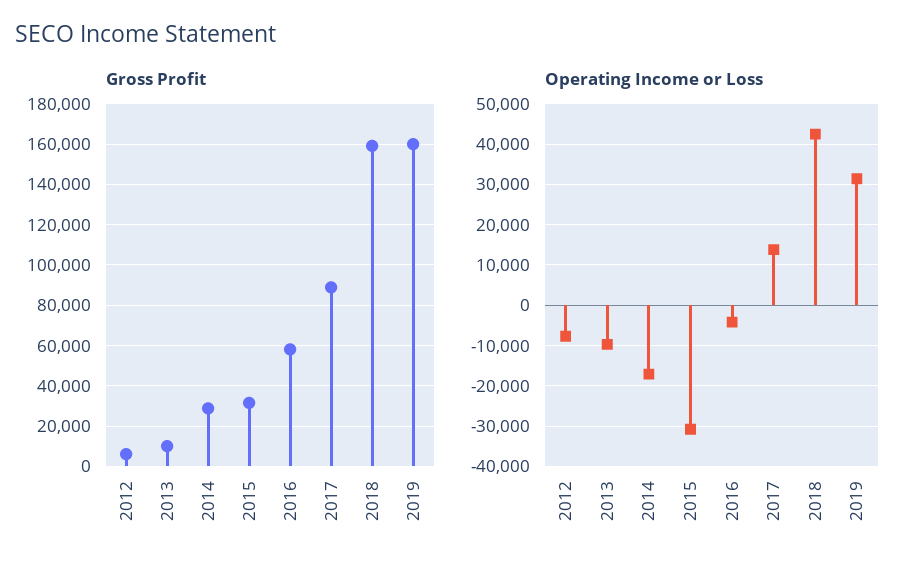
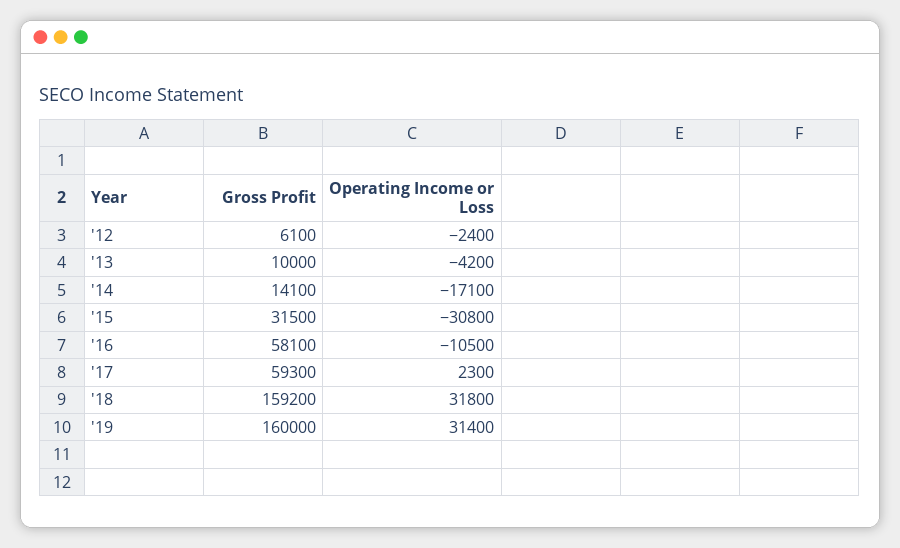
  {
    "Gross Profit": {
      "2012": 6100,
      "2013": 10000,
-     "2014": 30000,
+     "2014": 14100,
      "2015": 31500,
      "2016": 58100,
-     "2017": 90000,
+     "2017": 59300,
      "2018": 159200,
      "2019": 160000
    },
    "Operating Income or Loss": {
-     "2012": -8000,
+     "2012": -2400,
-     "2013": -10000,
+     "2013": -4200,
      "2014": -17100,
      "2015": -30800,
-     "2016": -4000,
+     "2016": -10500,
-     "2017": 14000,
+     "2017": 2300,
-     "2018": 42000,
+     "2018": 31800,
      "2019": 31400
    }
  }

